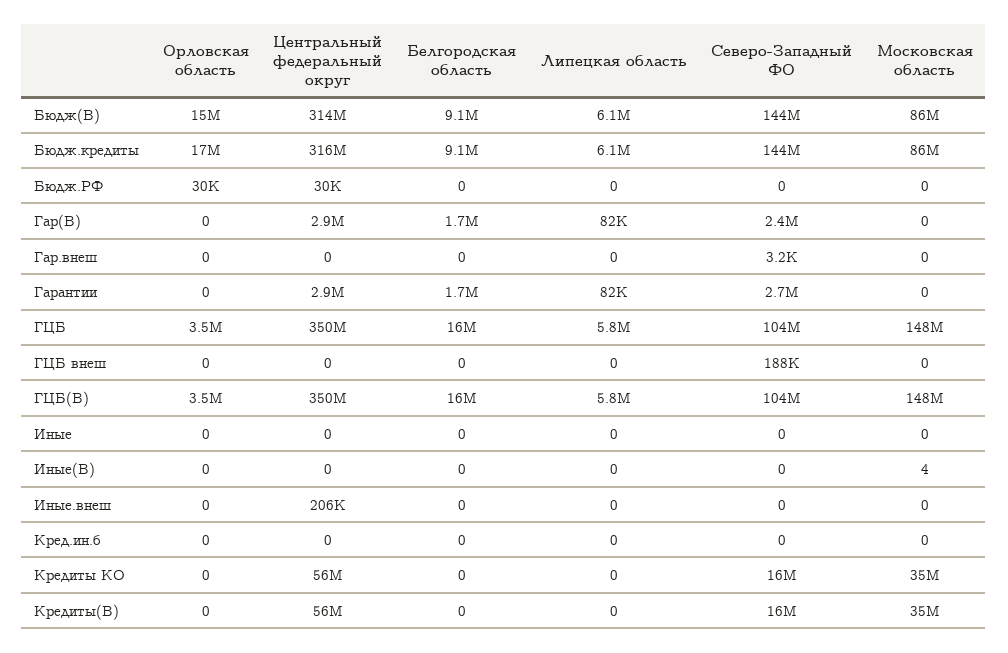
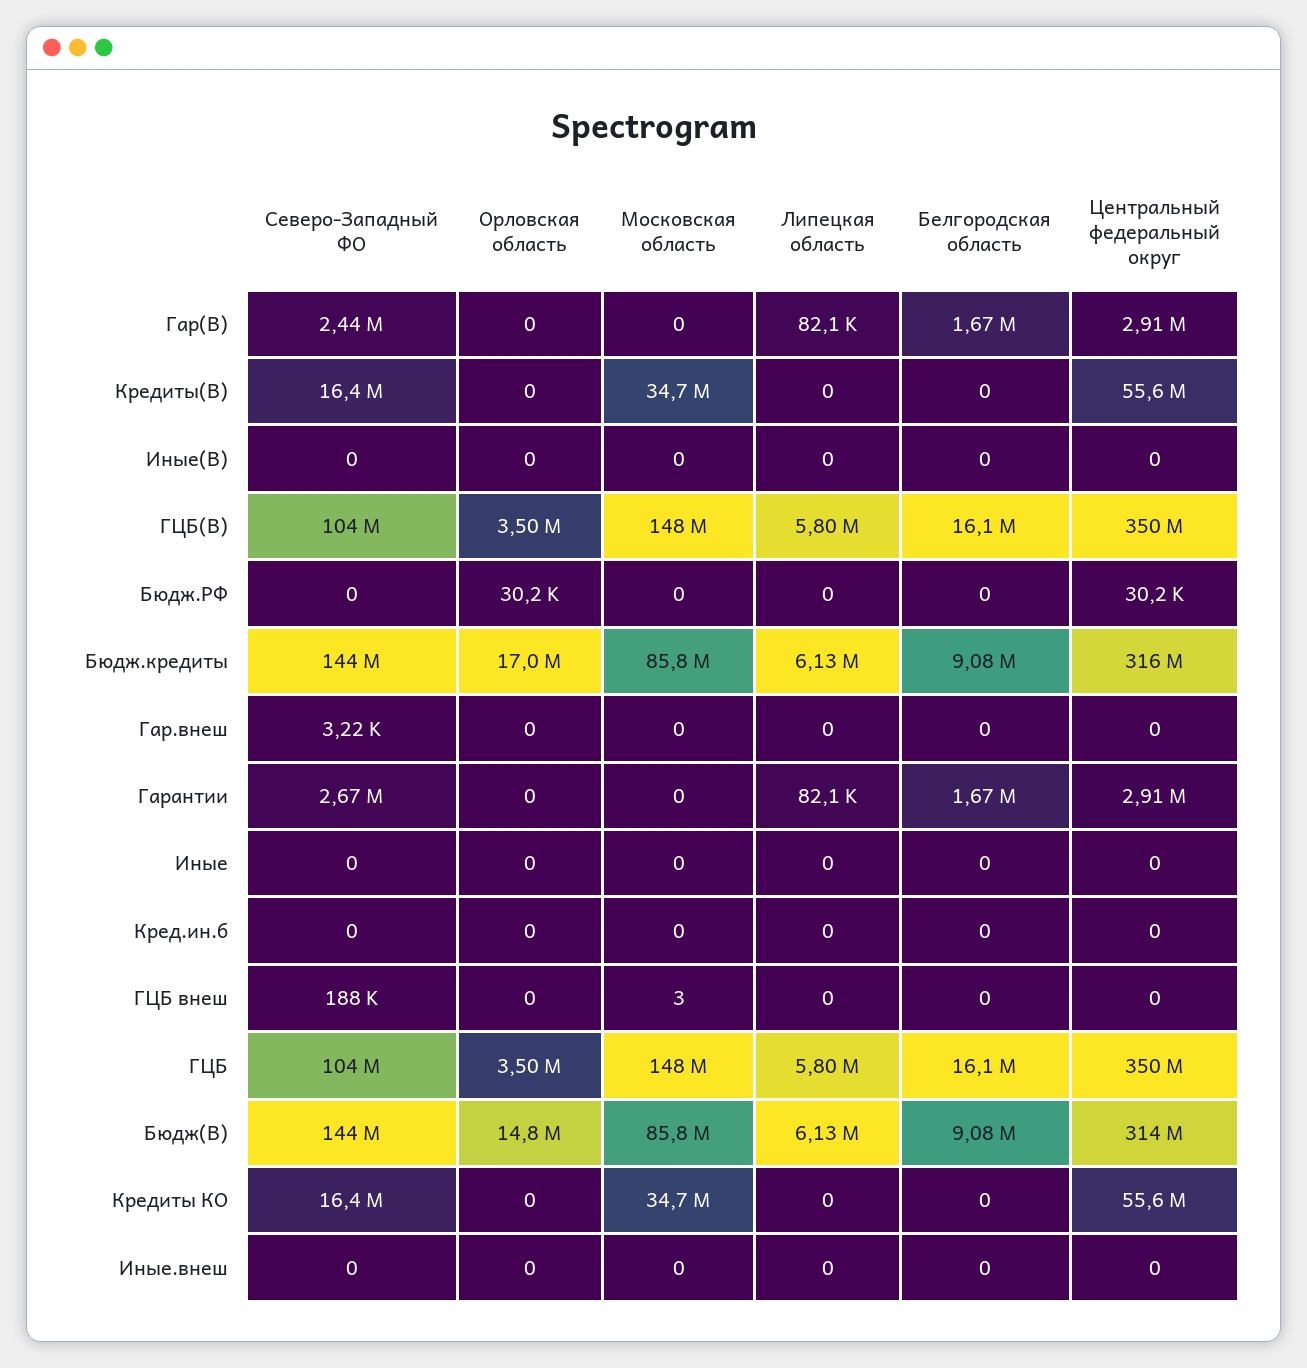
  {
    "Орловская область": {
      "Бюдж(В)": 14800000,
      "Бюдж.кредиты": 17000000,
      "Бюдж.РФ": 30200,
      "Гар(В)": 0,
      "Гар.внеш": 0,
      "Гарантии": 0,
      "ГЦБ": 3500000,
      "ГЦБ внеш": 0,
      "ГЦБ(В)": 3500000,
      "Иные": 0,
      "Иные(В)": 0,
      "Иные.внеш": 0,
      "Кред.ин.б": 0,
      "Кредиты КО": 0,
      "Кредиты(В)": 0
    },
    "Центральный федеральный округ": {
      "Бюдж(В)": 314000000,
      "Бюдж.кредиты": 316000000,
      "Бюдж.РФ": 30200,
      "Гар(В)": 2910000,
      "Гар.внеш": 0,
      "Гарантии": 2910000,
      "ГЦБ": 350000000,
      "ГЦБ внеш": 0,
      "ГЦБ(В)": 350000000,
      "Иные": 0,
      "Иные(В)": 0,
-     "Иные.внеш": 206000,
+     "Иные.внеш": 0,
      "Кред.ин.б": 0,
      "Кредиты КО": 55600000,
      "Кредиты(В)": 55600000
    },
    "Белгородская область": {
      "Бюдж(В)": 9080000,
      "Бюдж.кредиты": 9080000,
      "Бюдж.РФ": 0,
      "Гар(В)": 1670000,
      "Гар.внеш": 0,
      "Гарантии": 1670000,
      "ГЦБ": 16100000,
      "ГЦБ внеш": 0,
      "ГЦБ(В)": 16100000,
      "Иные": 0,
      "Иные(В)": 0,
      "Иные.внеш": 0,
      "Кред.ин.б": 0,
      "Кредиты КО": 0,
      "Кредиты(В)": 0
    },
    "Липецкая область": {
      "Бюдж(В)": 6130000,
      "Бюдж.кредиты": 6130000,
      "Бюдж.РФ": 0,
      "Гар(В)": 82100,
      "Гар.внеш": 0,
      "Гарантии": 82100,
      "ГЦБ": 5800000,
      "ГЦБ внеш": 0,
      "ГЦБ(В)": 5800000,
      "Иные": 0,
      "Иные(В)": 0,
      "Иные.внеш": 0,
      "Кред.ин.б": 0,
      "Кредиты КО": 0,
      "Кредиты(В)": 0
    },
    "Северо-Западный ФО": {
      "Бюдж(В)": 144000000,
      "Бюдж.кредиты": 144000000,
      "Бюдж.РФ": 0,
      "Гар(В)": 2440000,
      "Гар.внеш": 3220,
      "Гарантии": 2670000,
      "ГЦБ": 104000000,
      "ГЦБ внеш": 188000,
      "ГЦБ(В)": 104000000,
      "Иные": 0,
      "Иные(В)": 0,
      "Иные.внеш": 0,
      "Кред.ин.б": 0,
      "Кредиты КО": 16400000,
      "Кредиты(В)": 16400000
    },
    "Московская область": {
      "Бюдж(В)": 85800000,
      "Бюдж.кредиты": 85800000,
      "Бюдж.РФ": 0,
      "Гар(В)": 0,
      "Гар.внеш": 0,
      "Гарантии": 0,
      "ГЦБ": 148000000,
-     "ГЦБ внеш": 0,
+     "ГЦБ внеш": 3,
      "ГЦБ(В)": 148000000,
      "Иные": 0,
-     "Иные(В)": 4,
+     "Иные(В)": 0,
      "Иные.внеш": 0,
      "Кред.ин.б": 0,
      "Кредиты КО": 34700000,
      "Кредиты(В)": 34700000
    }
  }

